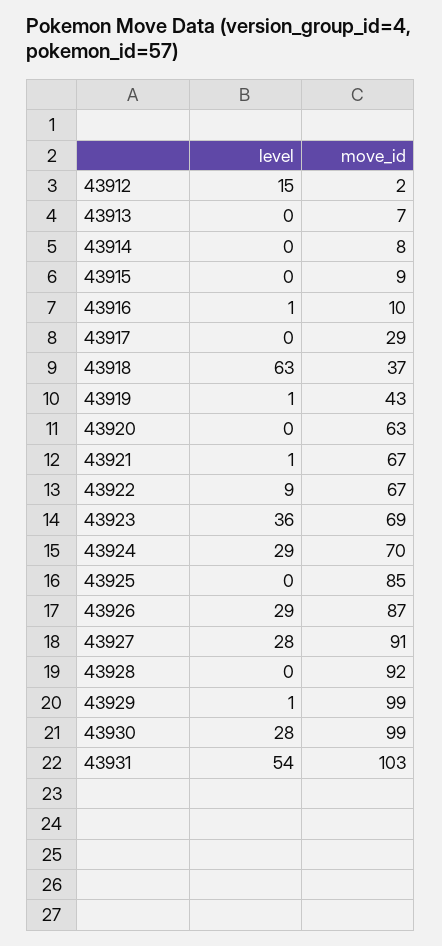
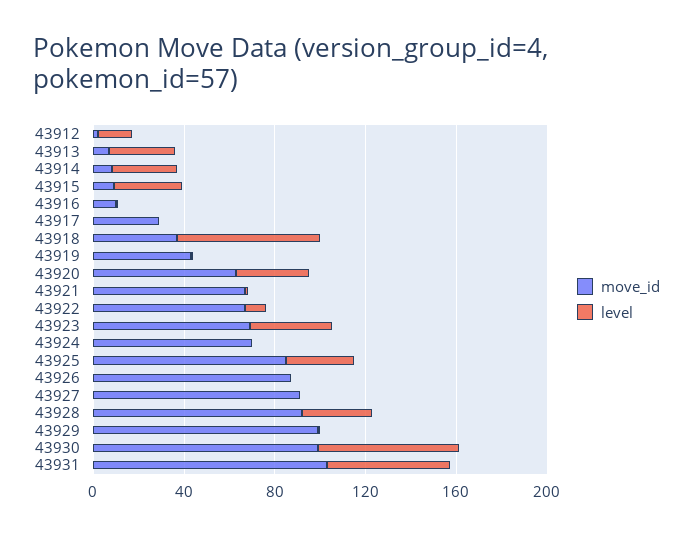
  {
    "level": {
      "43912": 15,
-     "43913": 0,
+     "43913": 30,
-     "43914": 0,
+     "43914": 30,
-     "43915": 0,
+     "43915": 30,
      "43916": 1,
      "43917": 0,
      "43918": 63,
      "43919": 1,
-     "43920": 0,
+     "43920": 30,
      "43921": 1,
      "43922": 9,
      "43923": 36,
-     "43924": 29,
+     "43924": 0,
-     "43925": 0,
+     "43925": 30,
-     "43926": 29,
+     "43926": 0,
-     "43927": 28,
+     "43927": 0,
-     "43928": 0,
+     "43928": 30,
      "43929": 1,
-     "43930": 28,
+     "43930": 60,
      "43931": 54
    },
    "move_id": {
      "43912": 2,
      "43913": 7,
      "43914": 8,
      "43915": 9,
      "43916": 10,
      "43917": 29,
      "43918": 37,
      "43919": 43,
      "43920": 63,
      "43921": 67,
      "43922": 67,
      "43923": 69,
      "43924": 70,
      "43925": 85,
      "43926": 87,
      "43927": 91,
      "43928": 92,
      "43929": 99,
      "43930": 99,
      "43931": 103
    }
  }

